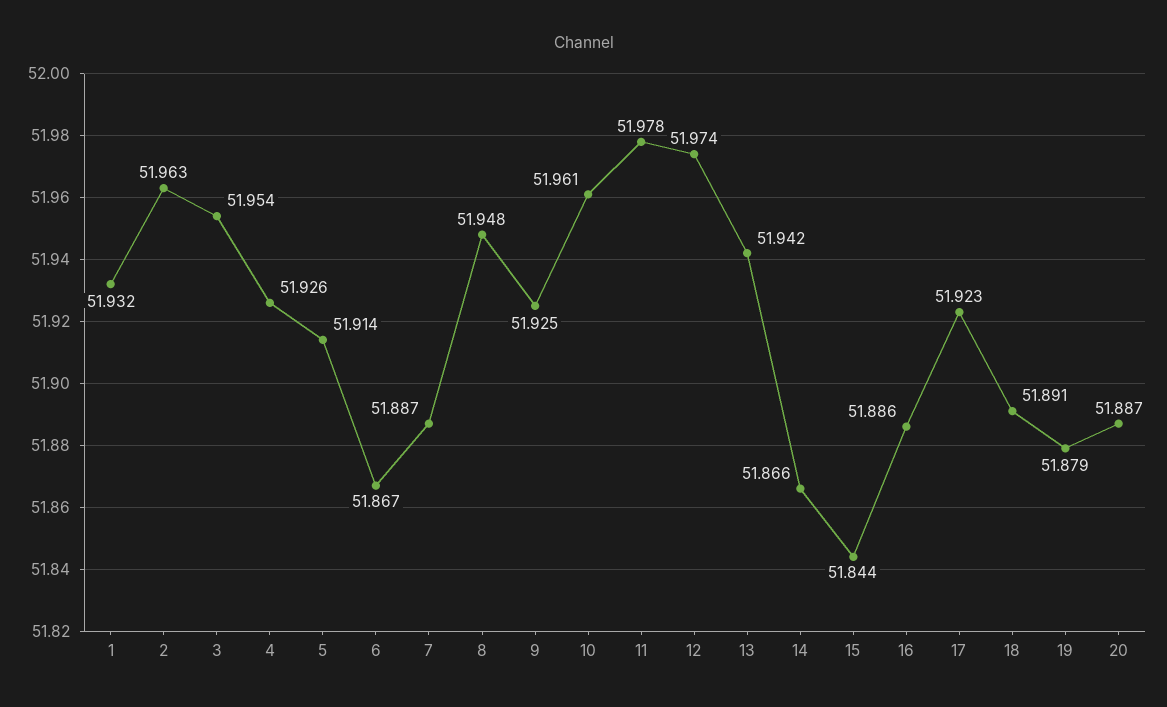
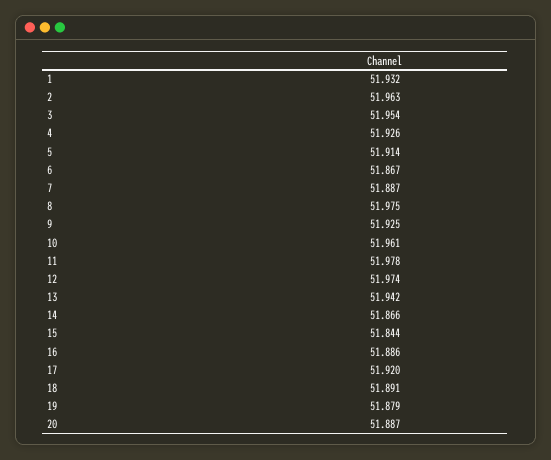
  {
    "1": 51.932,
    "2": 51.963,
    "3": 51.954,
    "4": 51.926,
    "5": 51.914,
    "6": 51.867,
    "7": 51.887,
-   "8": 51.948,
+   "8": 51.975,
    "9": 51.925,
    "10": 51.961,
    "11": 51.978,
    "12": 51.974,
    "13": 51.942,
    "14": 51.866,
    "15": 51.844,
    "16": 51.886,
-   "17": 51.923,
+   "17": 51.92,
    "18": 51.891,
    "19": 51.879,
    "20": 51.887
  }

